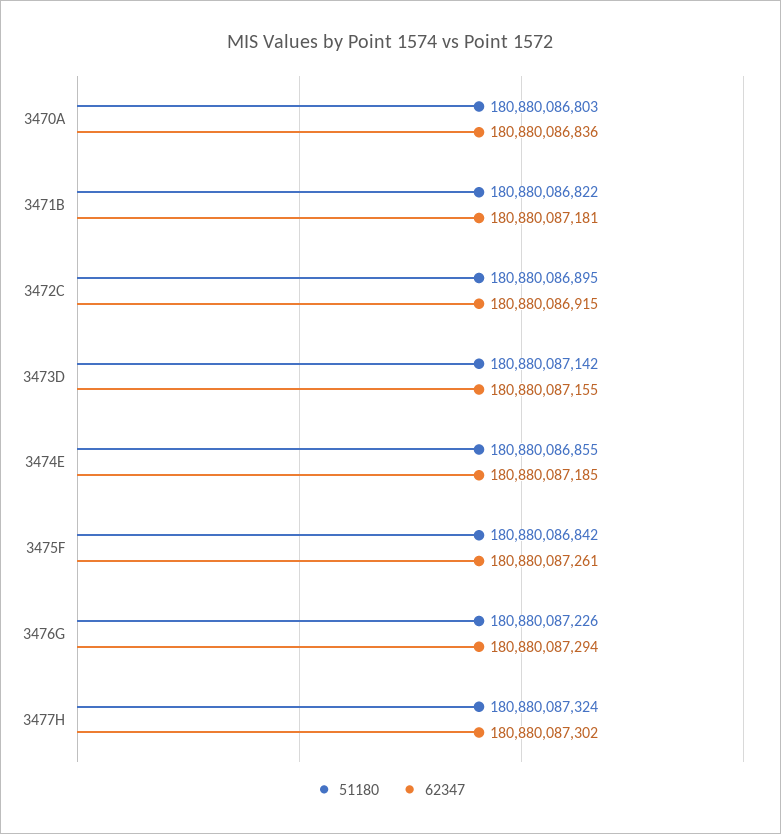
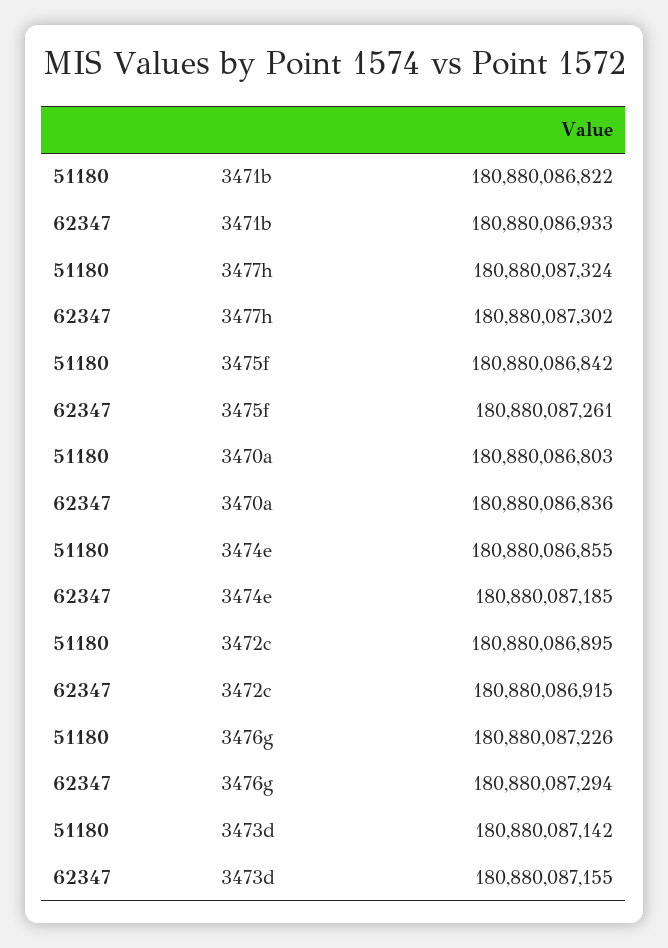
  {
    "51180": {
      "3470A": 180880086803,
      "3471B": 180880086822,
      "3472C": 180880086895,
      "3473D": 180880087142,
      "3474E": 180880086855,
      "3475F": 180880086842,
      "3476G": 180880087226,
      "3477H": 180880087324
    },
    "62347": {
      "3470A": 180880086836,
-     "3471B": 180880087181,
+     "3471B": 180880086933,
      "3472C": 180880086915,
      "3473D": 180880087155,
      "3474E": 180880087185,
      "3475F": 180880087261,
      "3476G": 180880087294,
      "3477H": 180880087302
    }
  }

